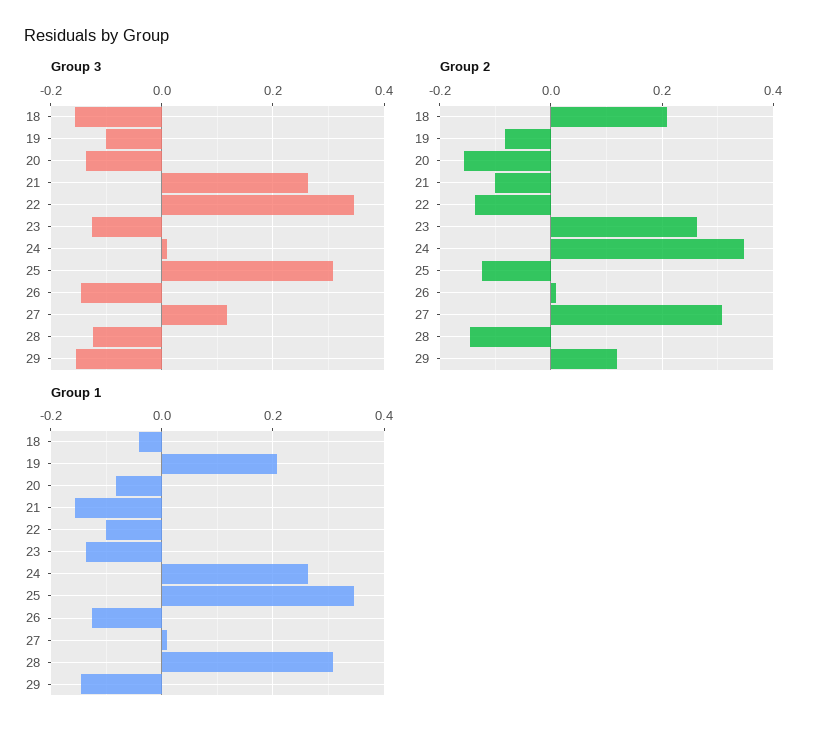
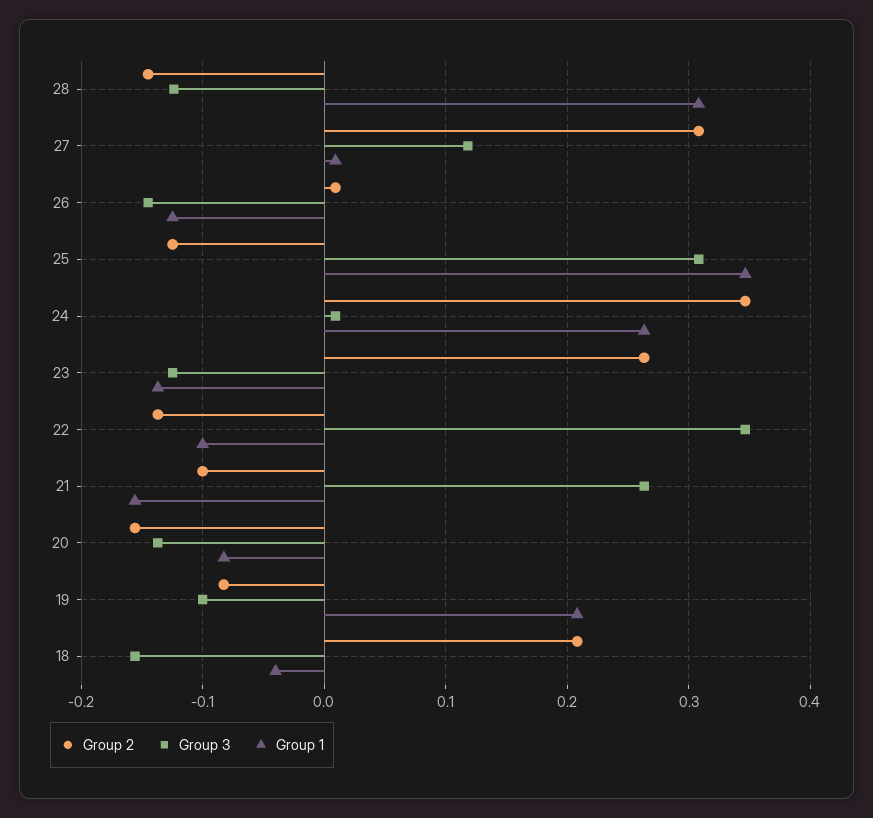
  {
    "Group 3": {
      "18": -0.16,
      "19": -0.1,
      "20": -0.14,
      "21": 0.26,
      "22": 0.35,
      "23": -0.12,
      "24": 0.01,
      "25": 0.31,
      "26": -0.14,
      "27": 0.12,
-     "28": -0.12,
+     "28": -0.12
-     "29": -0.16
    },
    "Group 2": {
      "18": 0.21,
      "19": -0.08,
      "20": -0.16,
      "21": -0.1,
      "22": -0.14,
      "23": 0.26,
      "24": 0.35,
      "25": -0.12,
      "26": 0.01,
      "27": 0.31,
-     "28": -0.14,
+     "28": -0.14
-     "29": 0.12
    },
    "Group 1": {
      "18": -0.04,
      "19": 0.21,
      "20": -0.08,
      "21": -0.16,
      "22": -0.1,
      "23": -0.14,
      "24": 0.26,
      "25": 0.35,
      "26": -0.12,
      "27": 0.01,
-     "28": 0.31,
+     "28": 0.31
-     "29": -0.14
    }
  }

